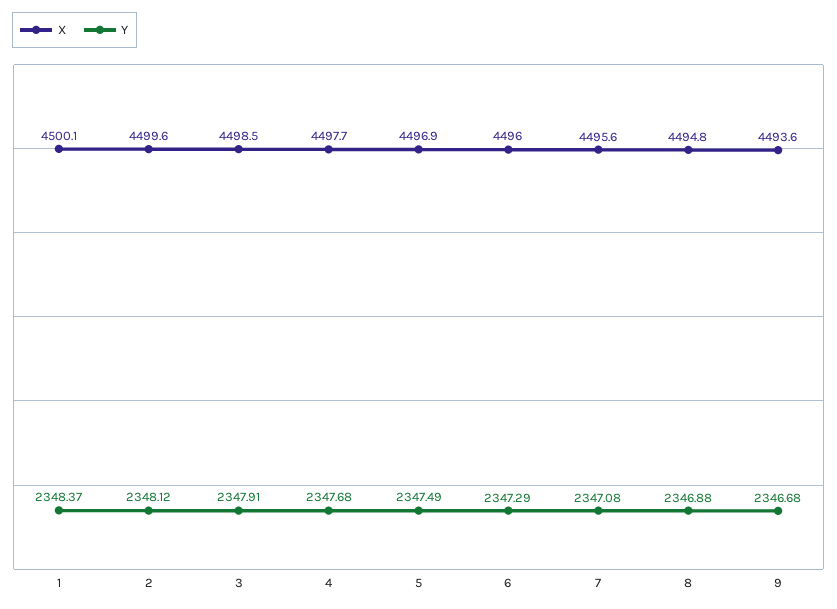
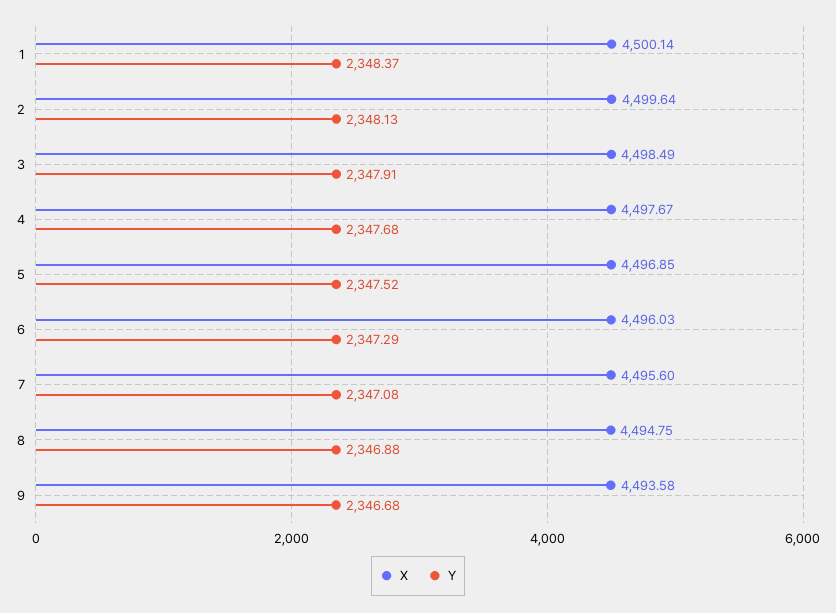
  {
    "X": {
      "1": 4500.14,
      "2": 4499.64,
      "3": 4498.49,
      "4": 4497.67,
      "5": 4496.85,
      "6": 4496.03,
      "7": 4495.6,
      "8": 4494.75,
      "9": 4493.58
    },
    "Y": {
      "1": 2348.37,
-     "2": 2348.12,
+     "2": 2348.13,
      "3": 2347.91,
      "4": 2347.68,
-     "5": 2347.49,
+     "5": 2347.52,
      "6": 2347.29,
      "7": 2347.08,
      "8": 2346.88,
      "9": 2346.68
    }
  }

